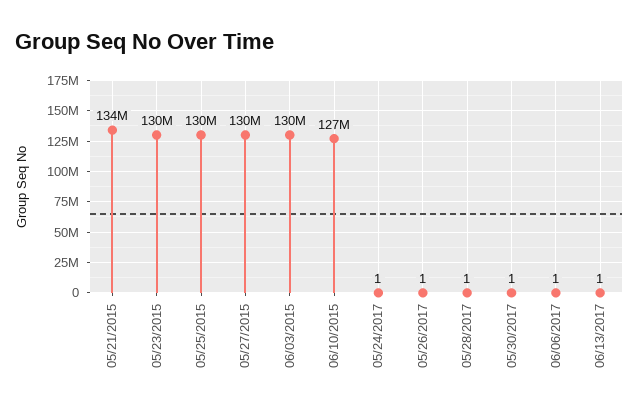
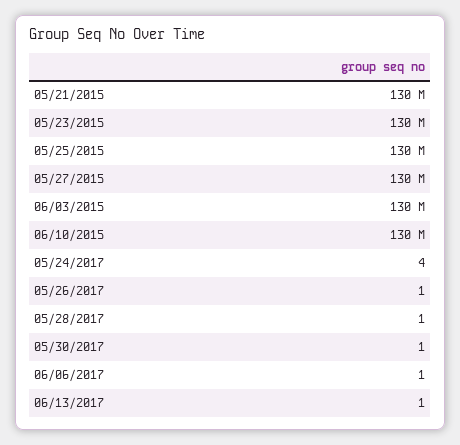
  {
-   "05/21/2015": 134000000,
+   "05/21/2015": 130000000,
    "05/23/2015": 130000000,
    "05/25/2015": 130000000,
    "05/27/2015": 130000000,
    "06/03/2015": 130000000,
-   "06/10/2015": 127000000,
+   "06/10/2015": 130000000,
-   "05/24/2017": 1,
+   "05/24/2017": 4,
    "05/26/2017": 1,
    "05/28/2017": 1,
    "05/30/2017": 1,
    "06/06/2017": 1,
    "06/13/2017": 1
  }

